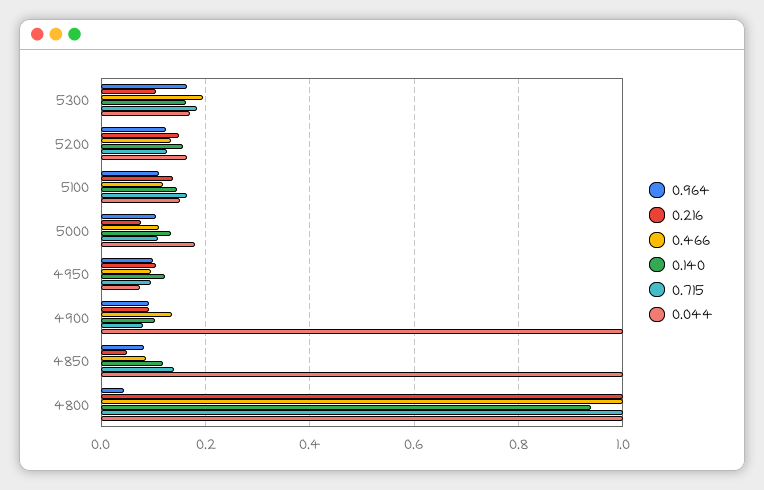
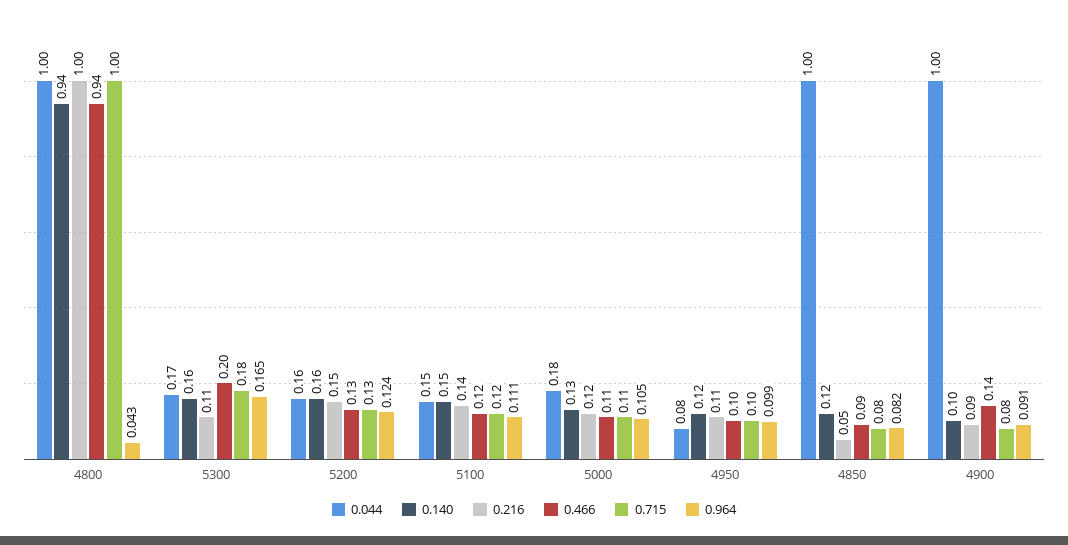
  {
    "0.964": {
      "5300": 0.165,
      "5200": 0.124,
      "5100": 0.111,
      "5000": 0.105,
      "4950": 0.099,
      "4900": 0.091,
      "4850": 0.082,
      "4800": 0.043
    },
    "0.216": {
      "5300": 0.11,
      "5200": 0.15,
      "5100": 0.14,
-     "5000": 0.08,
+     "5000": 0.12,
      "4950": 0.11,
      "4900": 0.09,
      "4850": 0.05,
      "4800": 1
    },
    "0.466": {
      "5300": 0.2,
      "5200": 0.13,
      "5100": 0.12,
      "5000": 0.11,
      "4950": 0.1,
      "4900": 0.14,
      "4850": 0.09,
-     "4800": 1
+     "4800": 0.94
    },
    "0.140": {
      "5300": 0.16,
      "5200": 0.16,
      "5100": 0.15,
      "5000": 0.13,
      "4950": 0.12,
      "4900": 0.1,
      "4850": 0.12,
      "4800": 0.94
    },
    "0.715": {
      "5300": 0.18,
      "5200": 0.13,
-     "5100": 0.16,
+     "5100": 0.12,
      "5000": 0.11,
      "4950": 0.1,
      "4900": 0.08,
-     "4850": 0.14,
+     "4850": 0.08,
      "4800": 1
    },
    "0.044": {
      "5300": 0.17,
      "5200": 0.16,
      "5100": 0.15,
      "5000": 0.18,
      "4950": 0.08,
      "4900": 1,
      "4850": 1,
      "4800": 1
    }
  }

